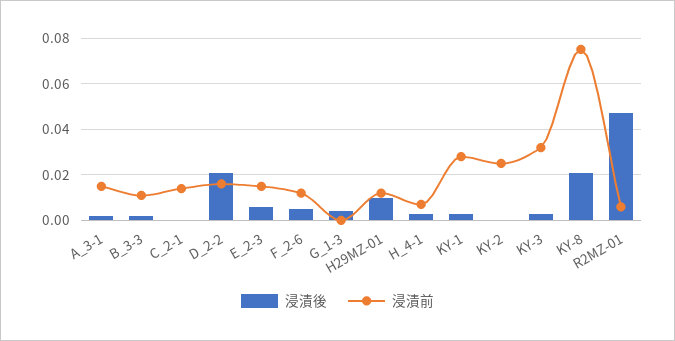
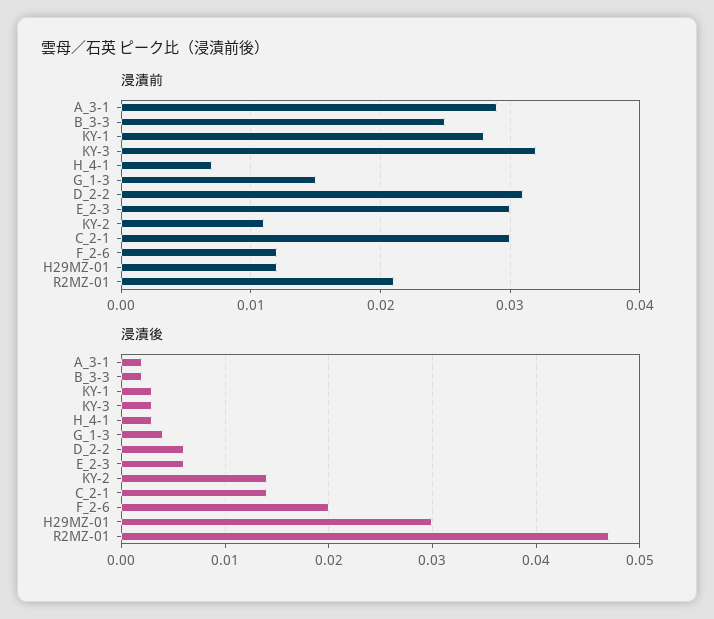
  {
    "浸漬後": {
      "A_3-1": 0.002,
      "B_3-3": 0.002,
-     "C_2-1": 0,
+     "C_2-1": 0.014,
-     "D_2-2": 0.02,
+     "D_2-2": 0.006,
      "E_2-3": 0.006,
-     "F_2-6": 0.005,
+     "F_2-6": 0.02,
      "G_1-3": 0.004,
-     "H29MZ-01": 0.01,
+     "H29MZ-01": 0.03,
      "H_4-1": 0.003,
      "KY-1": 0.003,
-     "KY-2": 0,
+     "KY-2": 0.014,
      "KY-3": 0.003,
-     "KY-8": 0.02,
      "R2MZ-01": 0.047
    },
    "浸漬前": {
-     "A_3-1": 0.015,
+     "A_3-1": 0.029,
-     "B_3-3": 0.01,
+     "B_3-3": 0.025,
-     "C_2-1": 0.015,
+     "C_2-1": 0.03,
-     "D_2-2": 0.015,
+     "D_2-2": 0.031,
-     "E_2-3": 0.015,
+     "E_2-3": 0.03,
      "F_2-6": 0.012,
-     "G_1-3": 0,
+     "G_1-3": 0.015,
      "H29MZ-01": 0.012,
      "H_4-1": 0.007,
      "KY-1": 0.028,
-     "KY-2": 0.025,
+     "KY-2": 0.011,
      "KY-3": 0.032,
-     "KY-8": 0.075,
-     "R2MZ-01": 0.005
+     "R2MZ-01": 0.021
    }
  }

